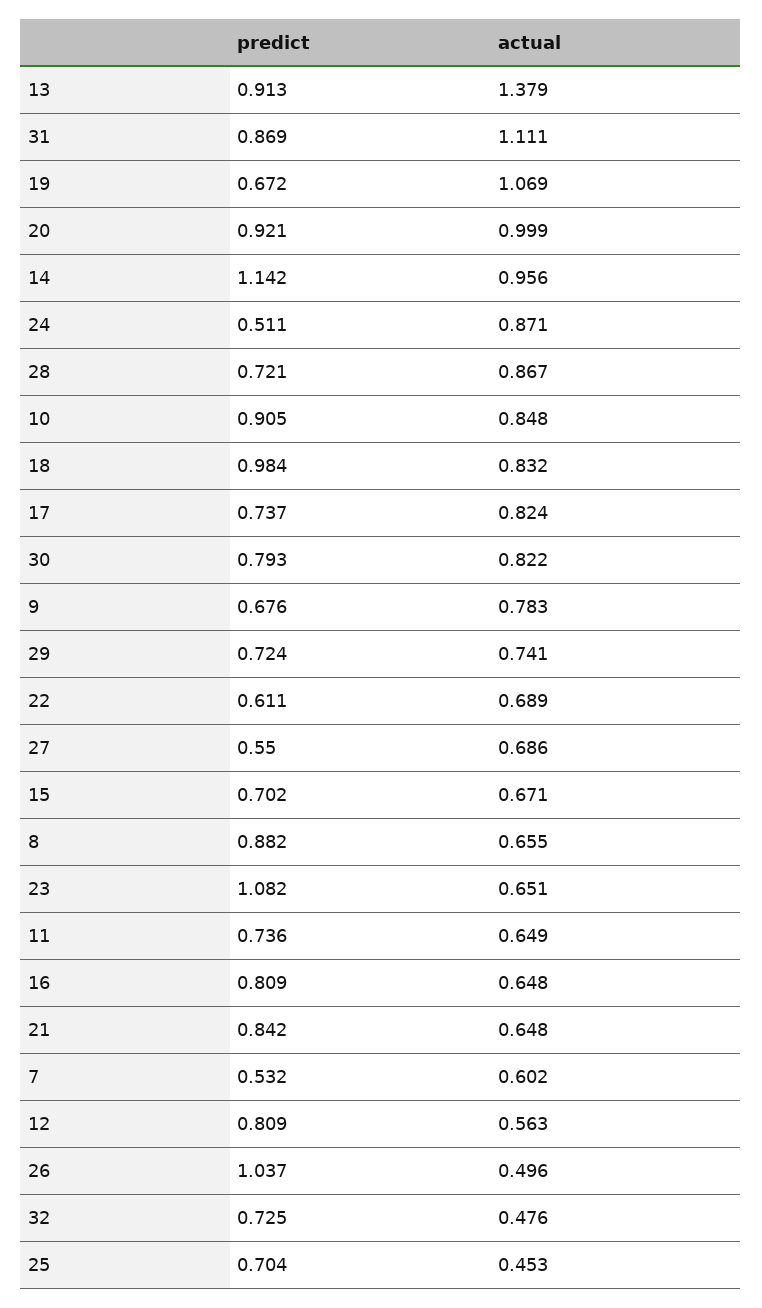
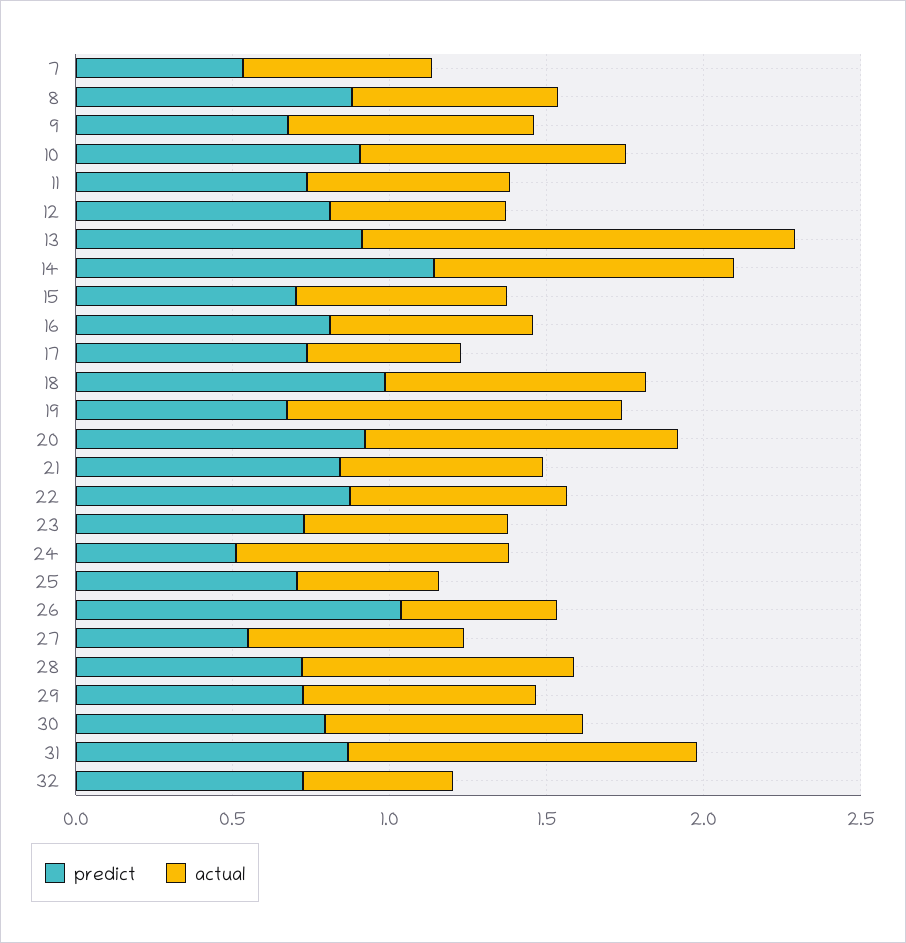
  {
    "predict": {
      "13": 0.913,
      "31": 0.869,
      "19": 0.672,
      "20": 0.921,
      "14": 1.142,
      "24": 0.511,
      "28": 0.721,
      "10": 0.905,
      "18": 0.984,
      "17": 0.737,
      "30": 0.793,
      "9": 0.676,
      "29": 0.724,
-     "22": 0.611,
+     "22": 0.9,
      "27": 0.55,
      "15": 0.702,
      "8": 0.882,
-     "23": 1.082,
+     "23": 0.7,
      "11": 0.736,
      "16": 0.809,
      "21": 0.842,
      "7": 0.532,
      "12": 0.809,
      "26": 1.037,
      "32": 0.725,
      "25": 0.704
    },
    "actual": {
      "13": 1.379,
      "31": 1.111,
      "19": 1.069,
      "20": 0.999,
      "14": 0.956,
      "24": 0.871,
      "28": 0.867,
      "10": 0.848,
      "18": 0.832,
-     "17": 0.824,
+     "17": 0.5,
      "30": 0.822,
      "9": 0.783,
      "29": 0.741,
      "22": 0.689,
      "27": 0.686,
      "15": 0.671,
      "8": 0.655,
      "23": 0.651,
      "11": 0.649,
      "16": 0.648,
      "21": 0.648,
      "7": 0.602,
      "12": 0.563,
      "26": 0.496,
      "32": 0.476,
      "25": 0.453
    }
  }

